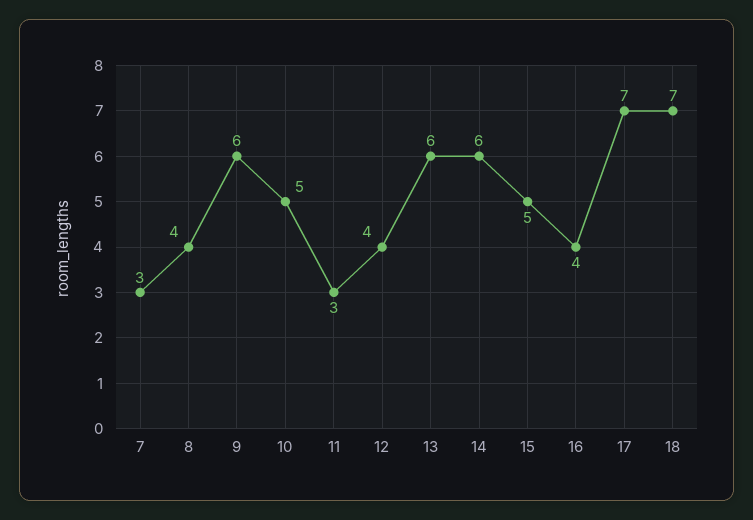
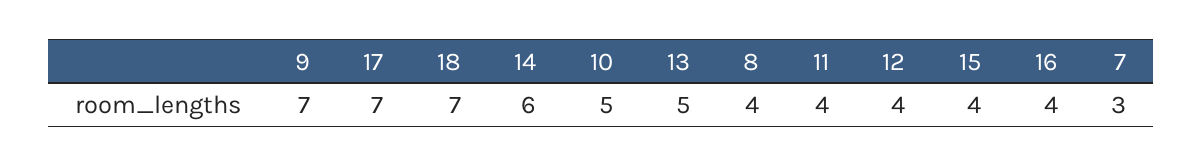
  {
    "7": 3,
    "8": 4,
-   "9": 6,
+   "9": 7,
    "10": 5,
-   "11": 3,
+   "11": 4,
    "12": 4,
-   "13": 6,
+   "13": 5,
    "14": 6,
-   "15": 5,
+   "15": 4,
    "16": 4,
    "17": 7,
    "18": 7
  }

